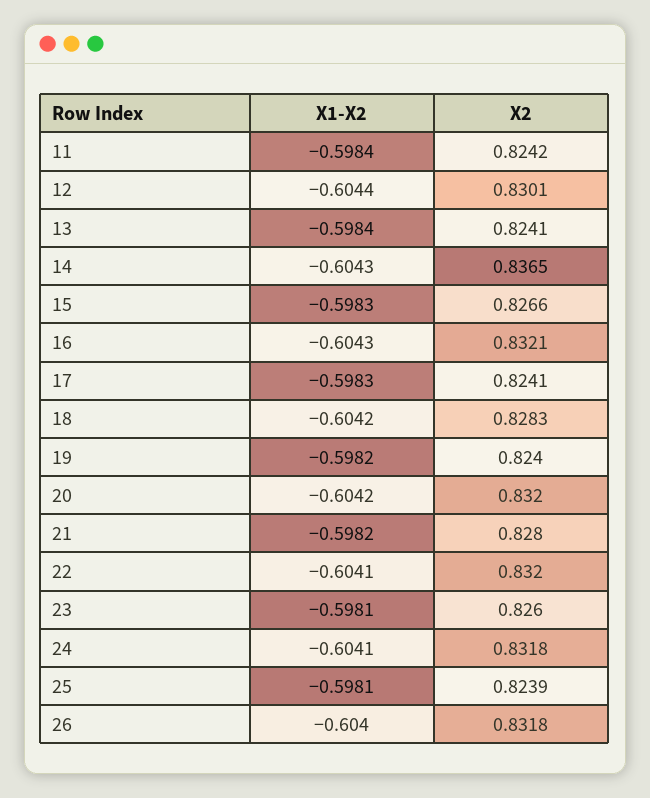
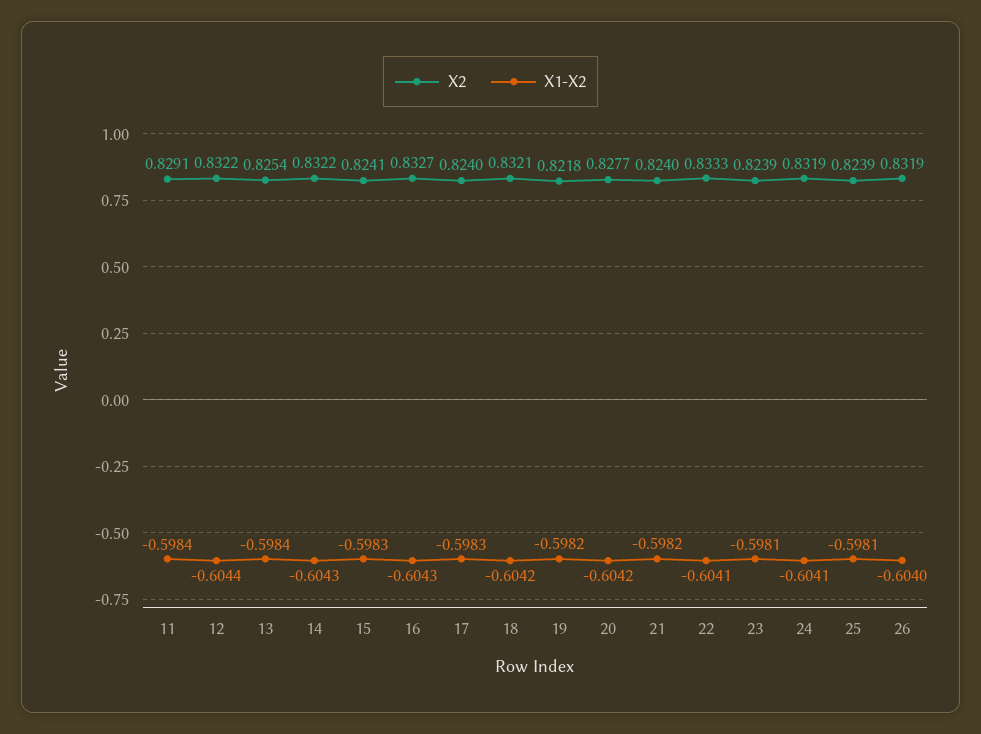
  {
    "X1-X2": {
      "11": -0.5984,
      "12": -0.6044,
      "13": -0.5984,
      "14": -0.6043,
      "15": -0.5983,
      "16": -0.6043,
      "17": -0.5983,
      "18": -0.6042,
      "19": -0.5982,
      "20": -0.6042,
      "21": -0.5982,
      "22": -0.6041,
      "23": -0.5981,
      "24": -0.6041,
      "25": -0.5981,
      "26": -0.604
    },
    "X2": {
-     "11": 0.8242,
+     "11": 0.8291,
-     "12": 0.8301,
+     "12": 0.8322,
-     "13": 0.8241,
+     "13": 0.8254,
-     "14": 0.8365,
+     "14": 0.8322,
-     "15": 0.8266,
+     "15": 0.8241,
-     "16": 0.8321,
+     "16": 0.8327,
-     "17": 0.8241,
+     "17": 0.824,
-     "18": 0.8283,
+     "18": 0.8321,
-     "19": 0.824,
+     "19": 0.8218,
-     "20": 0.832,
+     "20": 0.8277,
-     "21": 0.828,
+     "21": 0.824,
-     "22": 0.832,
+     "22": 0.8333,
-     "23": 0.826,
+     "23": 0.8239,
-     "24": 0.8318,
+     "24": 0.8319,
      "25": 0.8239,
-     "26": 0.8318
+     "26": 0.8319
    }
  }

